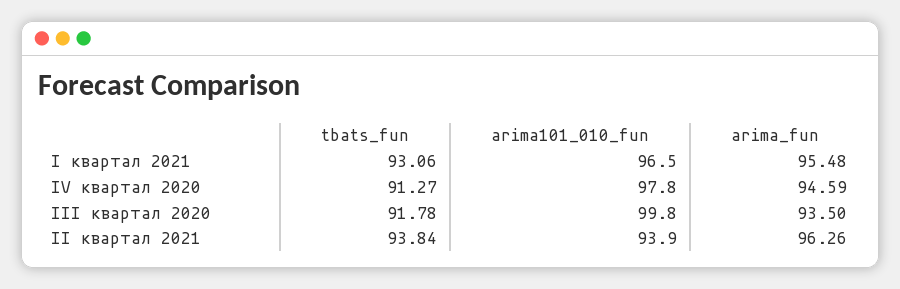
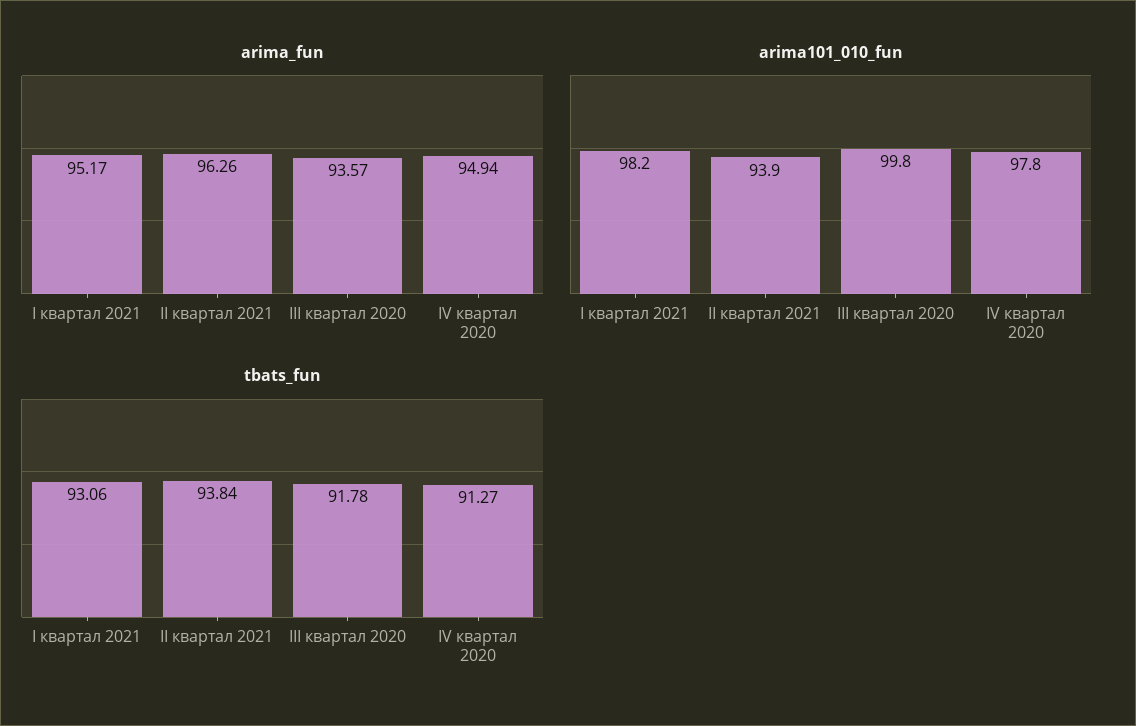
  {
    "tbats_fun": {
      "I квартал 2021": 93.06,
      "IV квартал 2020": 91.27,
      "III квартал 2020": 91.78,
      "II квартал 2021": 93.84
    },
    "arima101_010_fun": {
-     "I квартал 2021": 96.5,
+     "I квартал 2021": 98.2,
      "IV квартал 2020": 97.8,
      "III квартал 2020": 99.8,
      "II квартал 2021": 93.9
    },
    "arima_fun": {
-     "I квартал 2021": 95.48,
+     "I квартал 2021": 95.17,
-     "IV квартал 2020": 94.59,
+     "IV квартал 2020": 94.94,
-     "III квартал 2020": 93.5,
+     "III квартал 2020": 93.57,
      "II квартал 2021": 96.26
    }
  }

